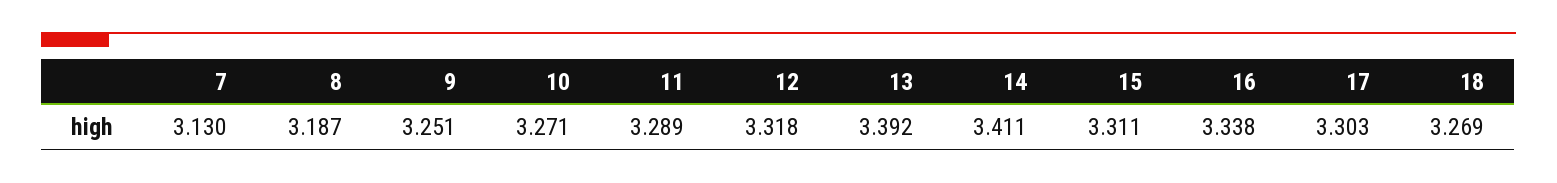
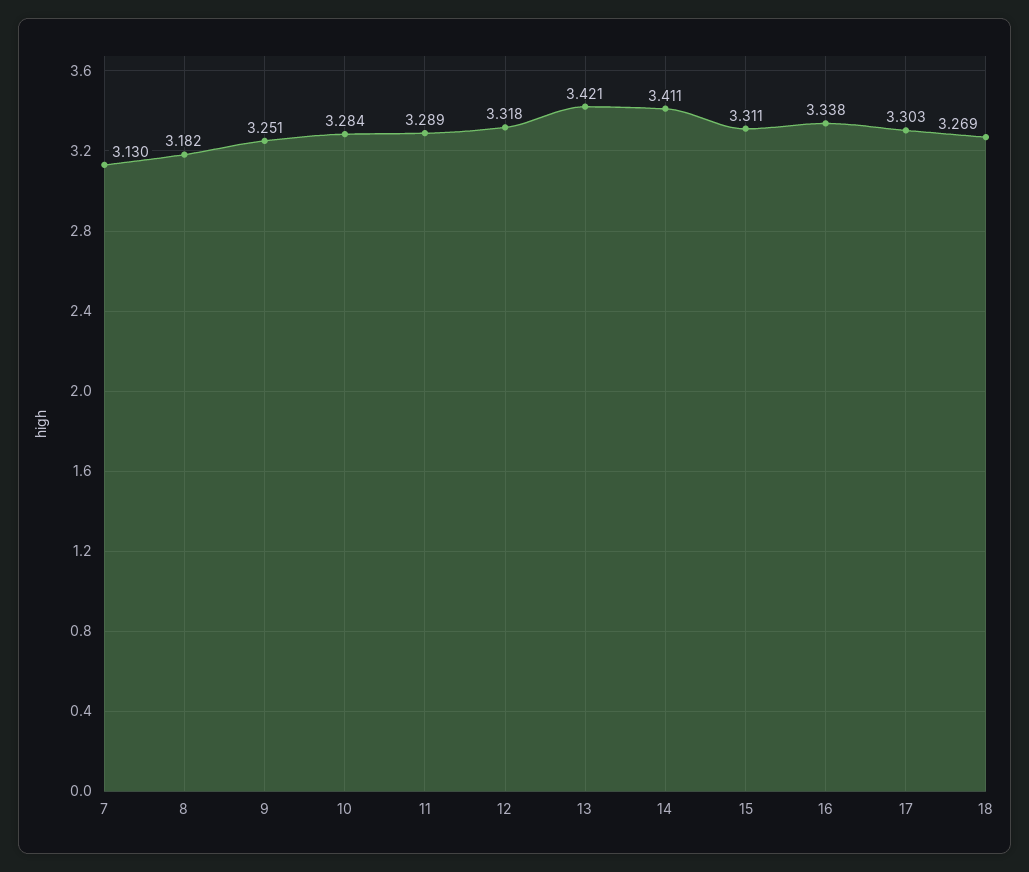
  {
    "7": 3.13,
-   "8": 3.187,
+   "8": 3.182,
    "9": 3.251,
-   "10": 3.271,
+   "10": 3.284,
    "11": 3.289,
    "12": 3.318,
-   "13": 3.392,
+   "13": 3.421,
    "14": 3.411,
    "15": 3.311,
    "16": 3.338,
    "17": 3.303,
    "18": 3.269
  }

